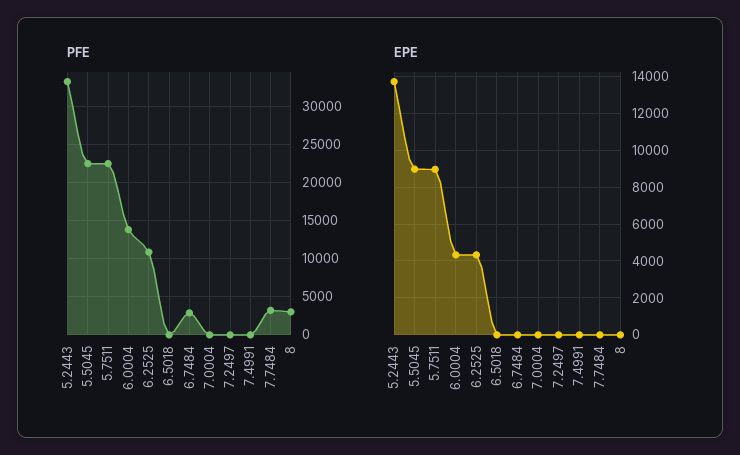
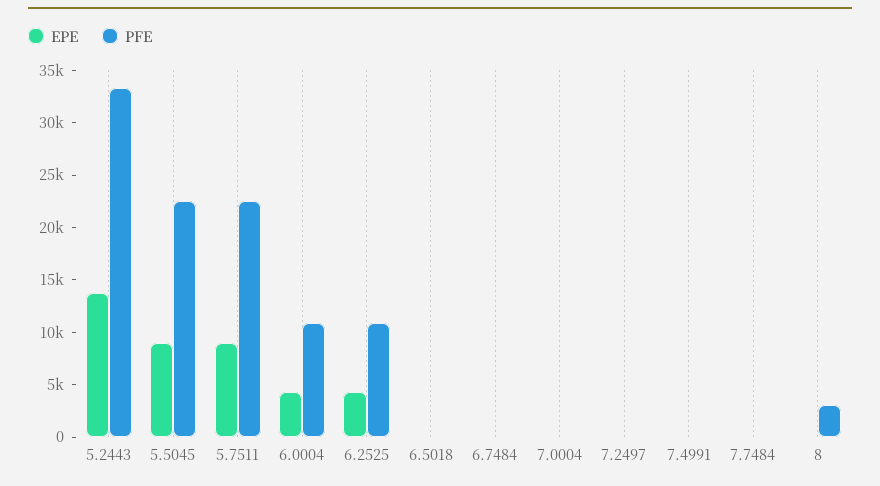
  {
    "PFE": {
      "5.2443": 33000,
      "5.5045": 22000,
      "5.7511": 23000,
-     "6.0004": 14000,
+     "6.0004": 11000,
      "6.2525": 11000,
      "6.5018": 0,
-     "6.7484": 3000,
+     "6.7484": 0,
      "7.0004": 0,
      "7.2497": 0,
      "7.4991": 0,
-     "7.7484": 3000,
+     "7.7484": 0,
      "8": 3000
    },
    "EPE": {
      "5.2443": 13500,
      "5.5045": 9000,
      "5.7511": 9000,
      "6.0004": 4500,
      "6.2525": 4500,
      "6.5018": 0,
      "6.7484": 0,
      "7.0004": 0,
      "7.2497": 0,
      "7.4991": 0,
      "7.7484": 0,
      "8": 0
    }
  }

